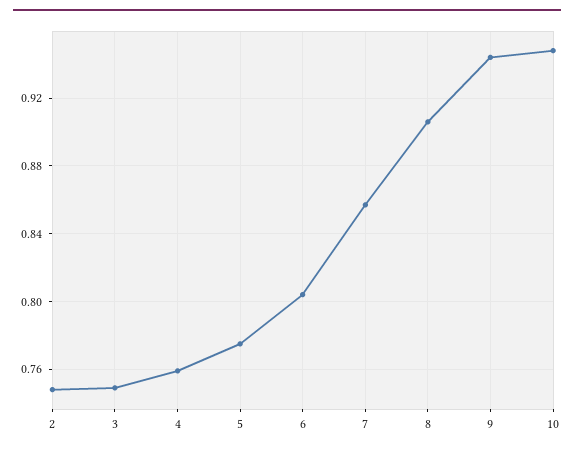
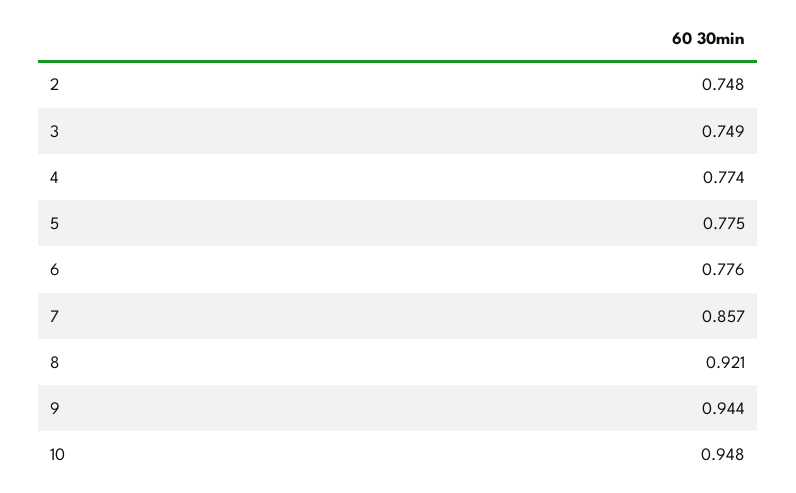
  {
    "2": 0.748,
    "3": 0.749,
-   "4": 0.76,
+   "4": 0.774,
    "5": 0.775,
-   "6": 0.805,
+   "6": 0.776,
    "7": 0.857,
-   "8": 0.905,
+   "8": 0.921,
    "9": 0.944,
    "10": 0.948
  }

